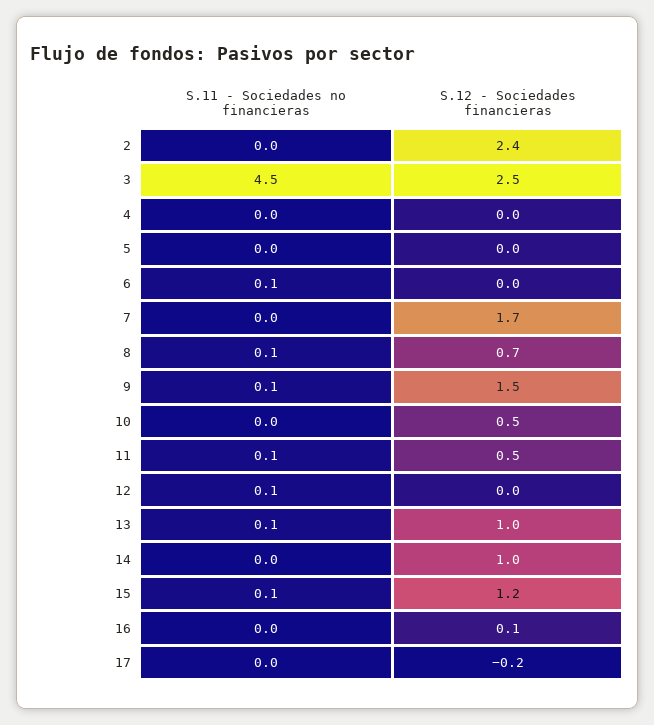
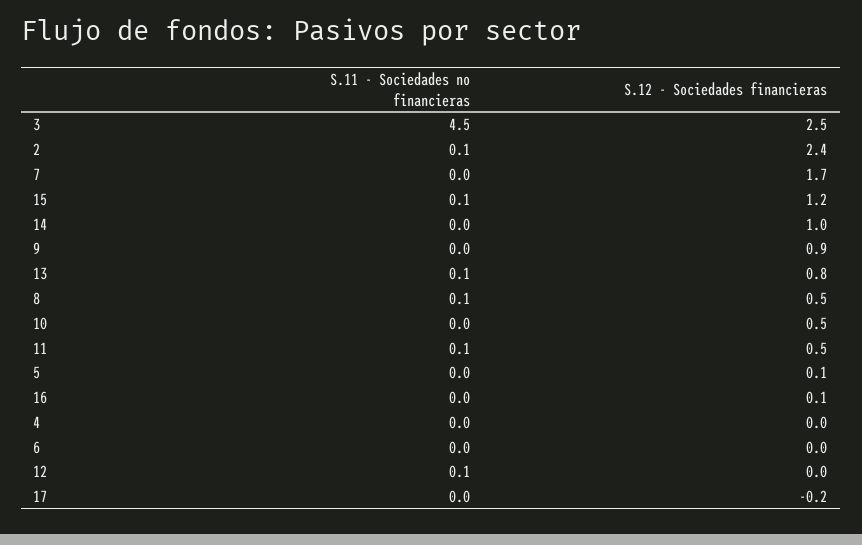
  {
    "S.11 - Sociedades no financieras": {
-     "2": 0,
+     "2": 0.1,
      "3": 4.5,
      "4": 0,
      "5": 0,
-     "6": 0.1,
+     "6": 0,
      "7": 0,
      "8": 0.1,
-     "9": 0.1,
+     "9": 0,
      "10": 0,
      "11": 0.1,
      "12": 0.1,
      "13": 0.1,
      "14": 0,
      "15": 0.1,
      "16": 0,
      "17": 0
    },
    "S.12 - Sociedades financieras": {
      "2": 2.4,
      "3": 2.5,
      "4": 0,
-     "5": 0,
+     "5": 0.1,
      "6": 0,
      "7": 1.7,
-     "8": 0.7,
+     "8": 0.5,
-     "9": 1.5,
+     "9": 0.9,
      "10": 0.5,
      "11": 0.5,
      "12": 0,
-     "13": 1,
+     "13": 0.8,
      "14": 1,
      "15": 1.2,
      "16": 0.1,
      "17": -0.2
    }
  }

